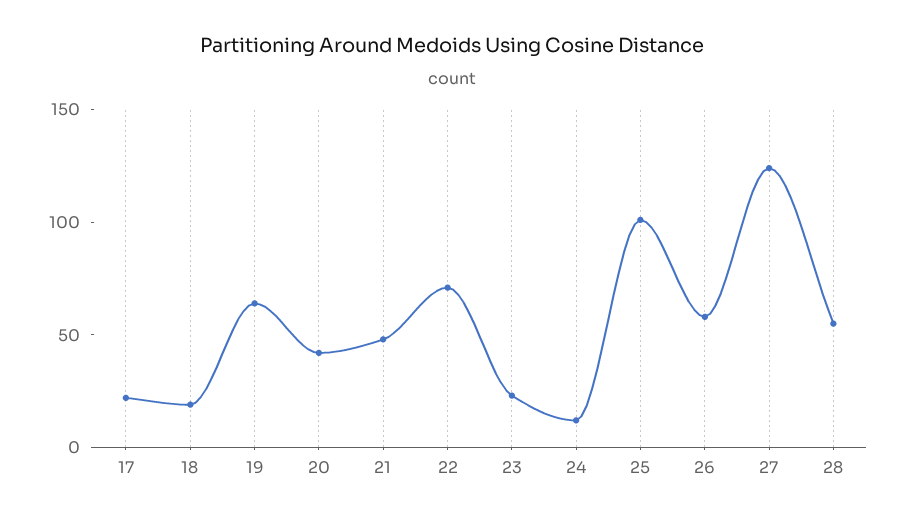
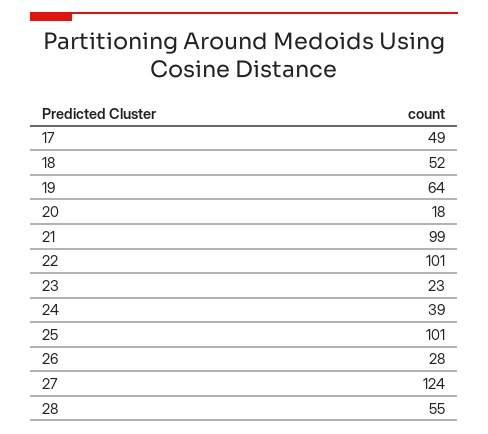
  {
-   "17": 20,
+   "17": 49,
-   "18": 20,
+   "18": 52,
    "19": 64,
-   "20": 40,
+   "20": 18,
-   "21": 50,
+   "21": 99,
-   "22": 70,
+   "22": 101,
    "23": 23,
-   "24": 10,
+   "24": 39,
    "25": 101,
-   "26": 60,
+   "26": 28,
    "27": 124,
    "28": 55
  }

